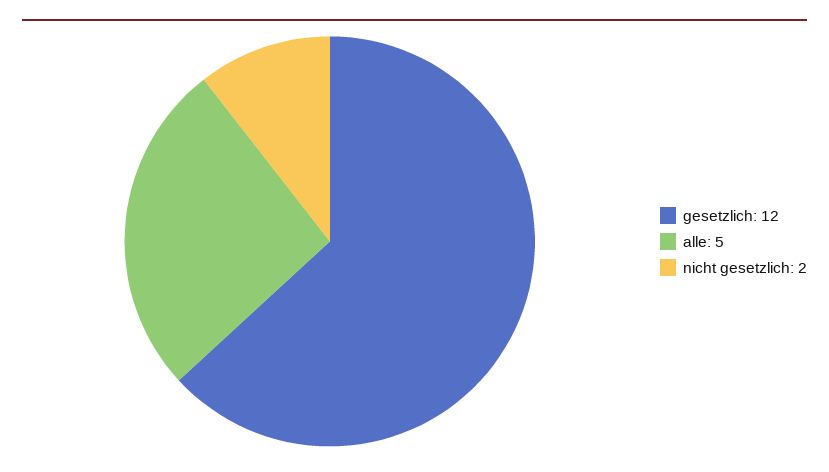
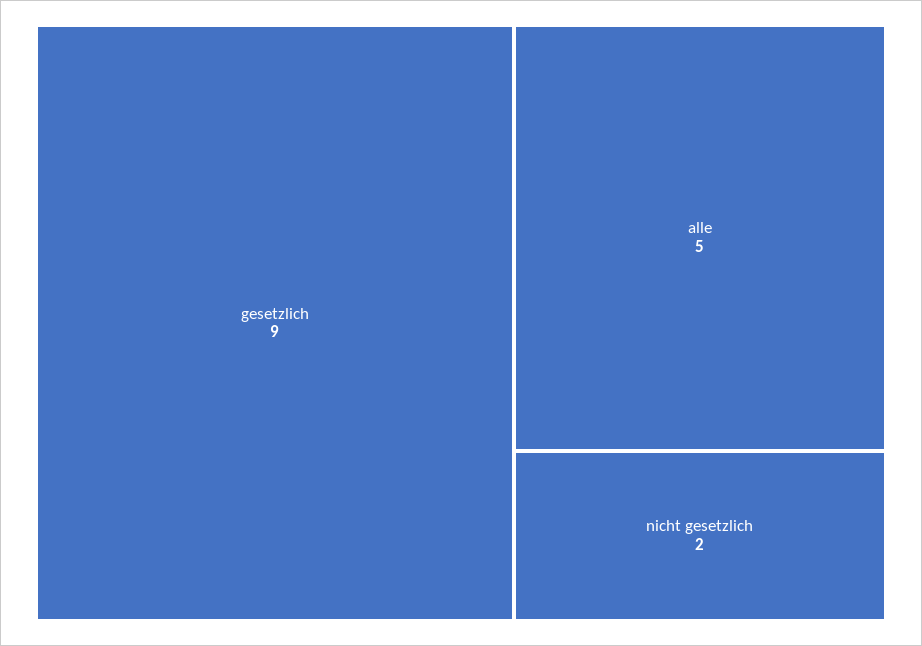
  {
-   "gesetzlich": 12,
+   "gesetzlich": 9,
    "alle": 5,
    "nicht gesetzlich": 2
  }

